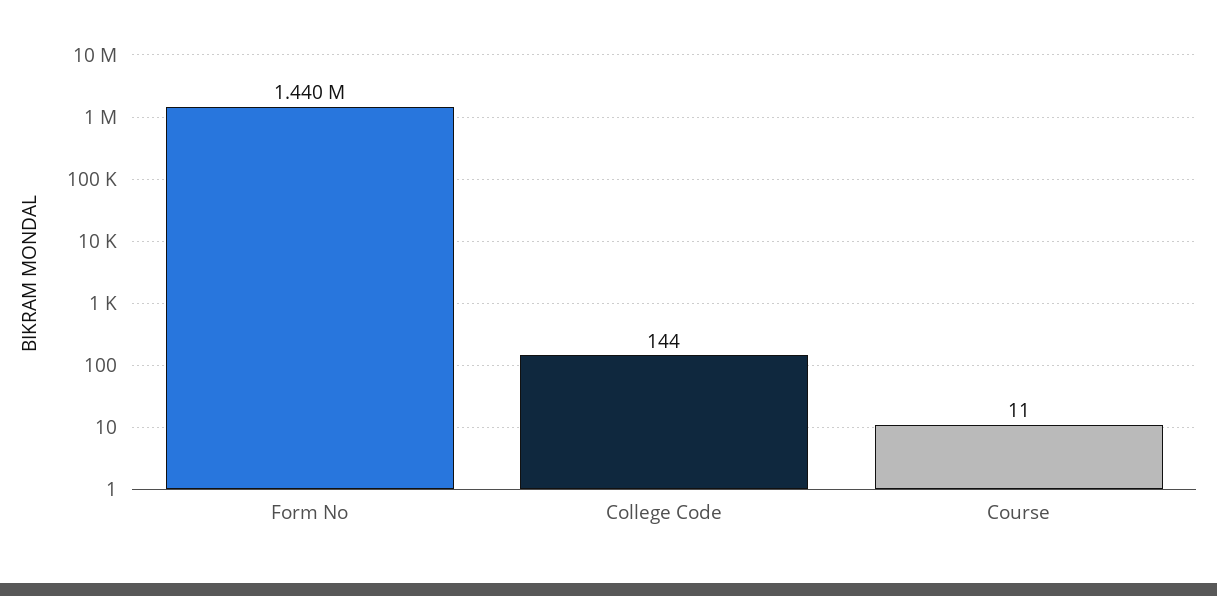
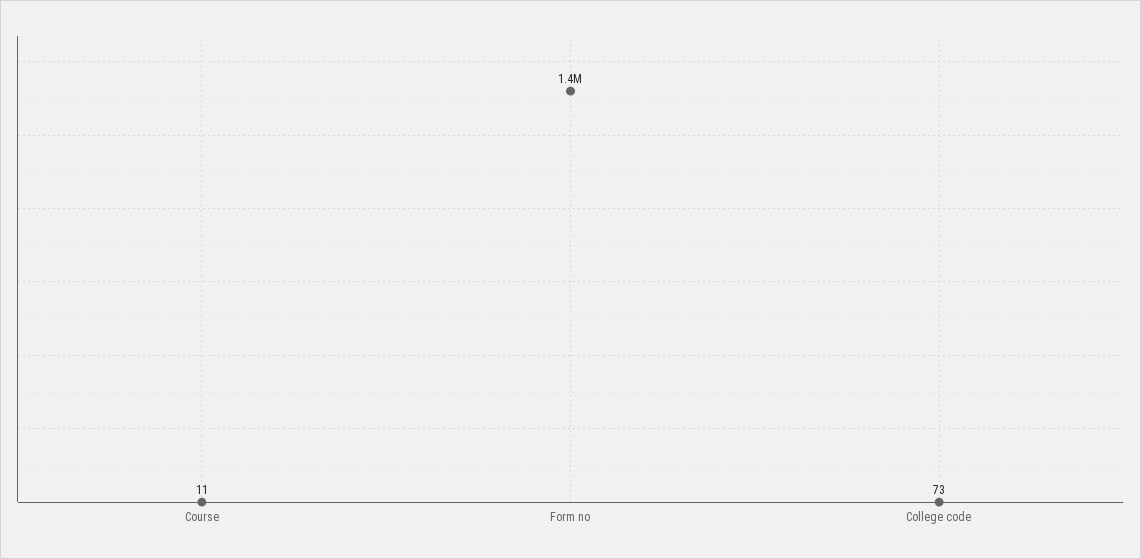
  {
    "Form No": 1440000,
-   "College Code": 144,
+   "College Code": 73,
    "Course": 11
  }

